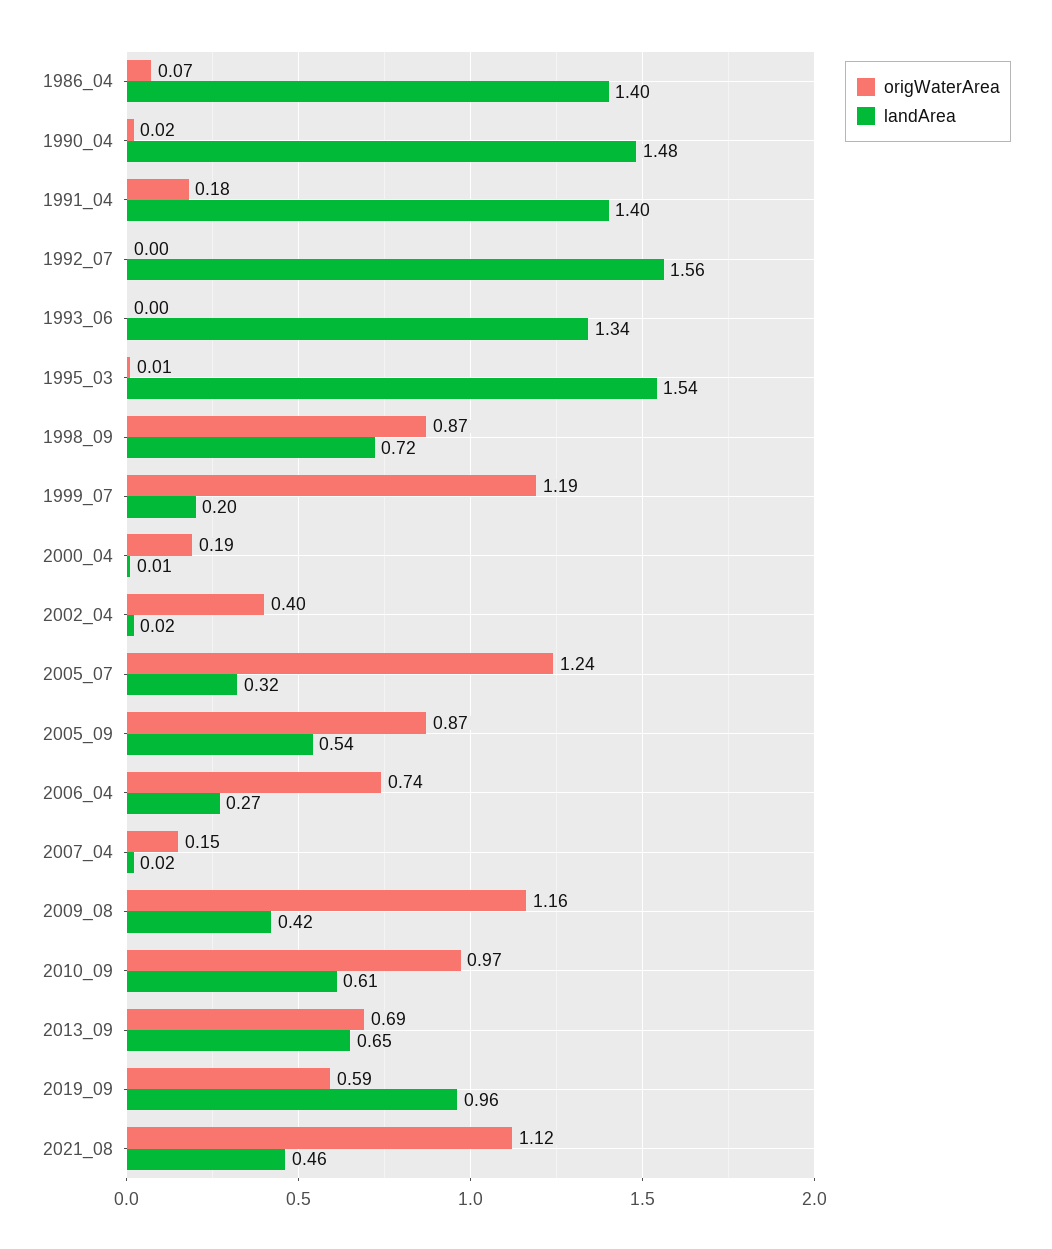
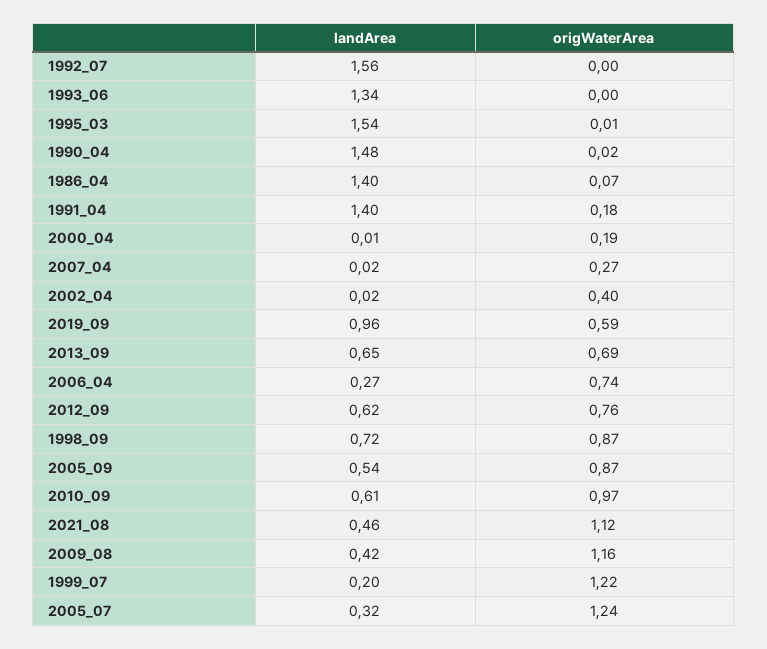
  {
    "origWaterArea": {
      "1986_04": 0.07,
      "1990_04": 0.02,
      "1991_04": 0.18,
      "1992_07": 0,
      "1993_06": 0,
      "1995_03": 0.01,
      "1998_09": 0.87,
-     "1999_07": 1.19,
+     "1999_07": 1.22,
      "2000_04": 0.19,
      "2002_04": 0.4,
      "2005_07": 1.24,
      "2005_09": 0.87,
      "2006_04": 0.74,
-     "2007_04": 0.15,
+     "2007_04": 0.27,
      "2009_08": 1.16,
      "2010_09": 0.97,
      "2013_09": 0.69,
      "2019_09": 0.59,
-     "2021_08": 1.12
+     "2021_08": 1.12,
+     "2012_09": 0.76
    },
    "landArea": {
      "1986_04": 1.4,
      "1990_04": 1.48,
      "1991_04": 1.4,
      "1992_07": 1.56,
      "1993_06": 1.34,
      "1995_03": 1.54,
      "1998_09": 0.72,
      "1999_07": 0.2,
      "2000_04": 0.01,
      "2002_04": 0.02,
      "2005_07": 0.32,
      "2005_09": 0.54,
      "2006_04": 0.27,
      "2007_04": 0.02,
      "2009_08": 0.42,
      "2010_09": 0.61,
      "2013_09": 0.65,
      "2019_09": 0.96,
-     "2021_08": 0.46
+     "2021_08": 0.46,
+     "2012_09": 0.62
    }
  }

